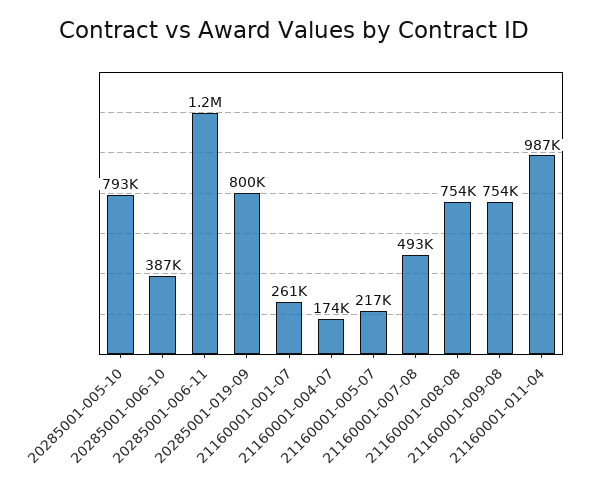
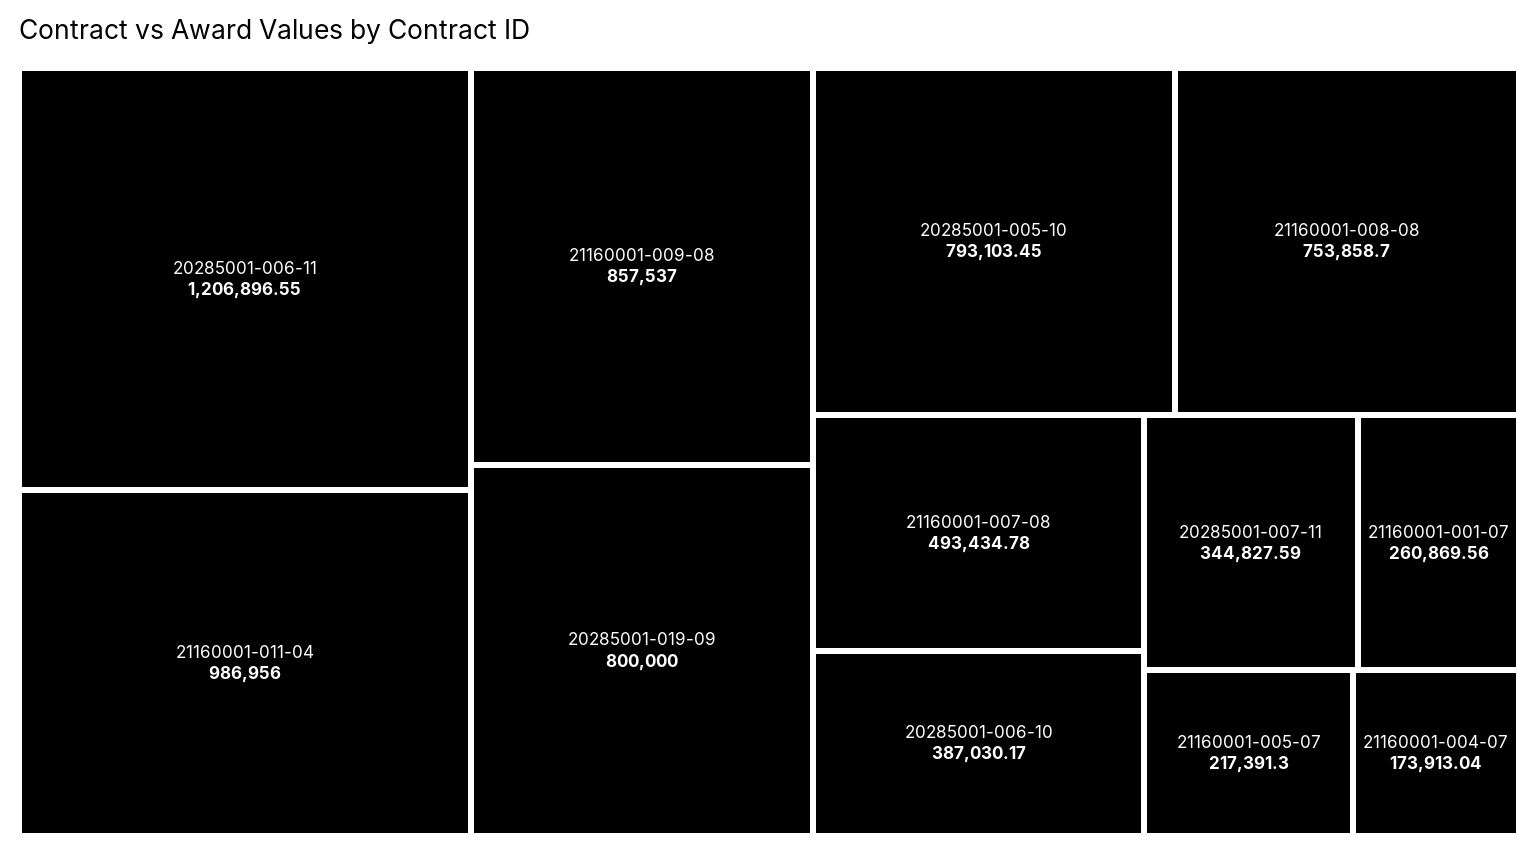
  {
    "20285001-005-10": 793103.45,
    "20285001-006-10": 387030.17,
    "20285001-006-11": 1206896.55,
    "20285001-019-09": 800000,
    "21160001-001-07": 260869.56,
    "21160001-004-07": 173913.04,
    "21160001-005-07": 217391.3,
    "21160001-007-08": 493434.78,
    "21160001-008-08": 753858.7,
-   "21160001-009-08": 754000,
+   "21160001-009-08": 857537,
-   "21160001-011-04": 986956
+   "21160001-011-04": 986956,
+   "20285001-007-11": 344827.59
  }

